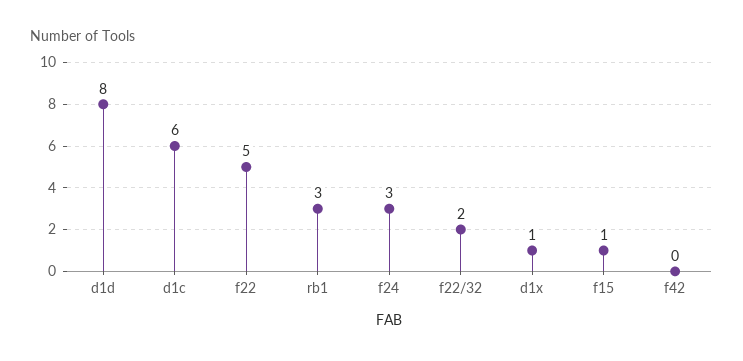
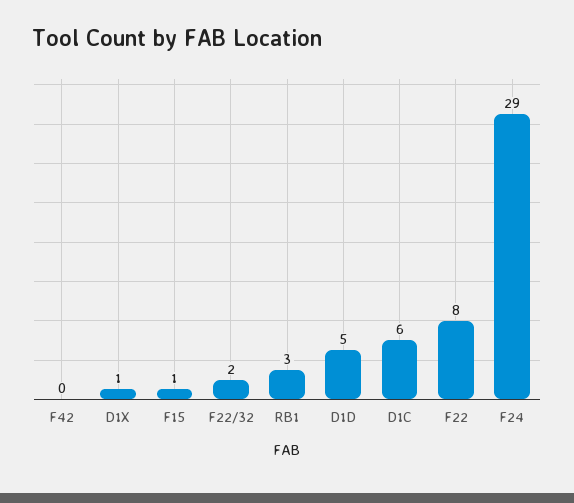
  {
-   "d1d": 8,
+   "d1d": 5,
    "d1c": 6,
-   "f22": 5,
+   "f22": 8,
    "rb1": 3,
-   "f24": 3,
+   "f24": 29,
    "f22/32": 2,
    "d1x": 1,
    "f15": 1,
    "f42": 0
  }

